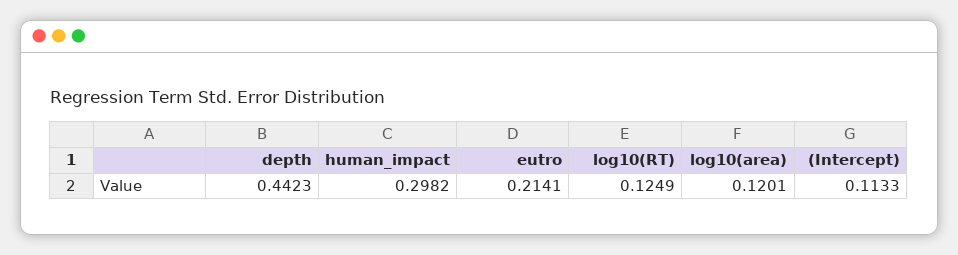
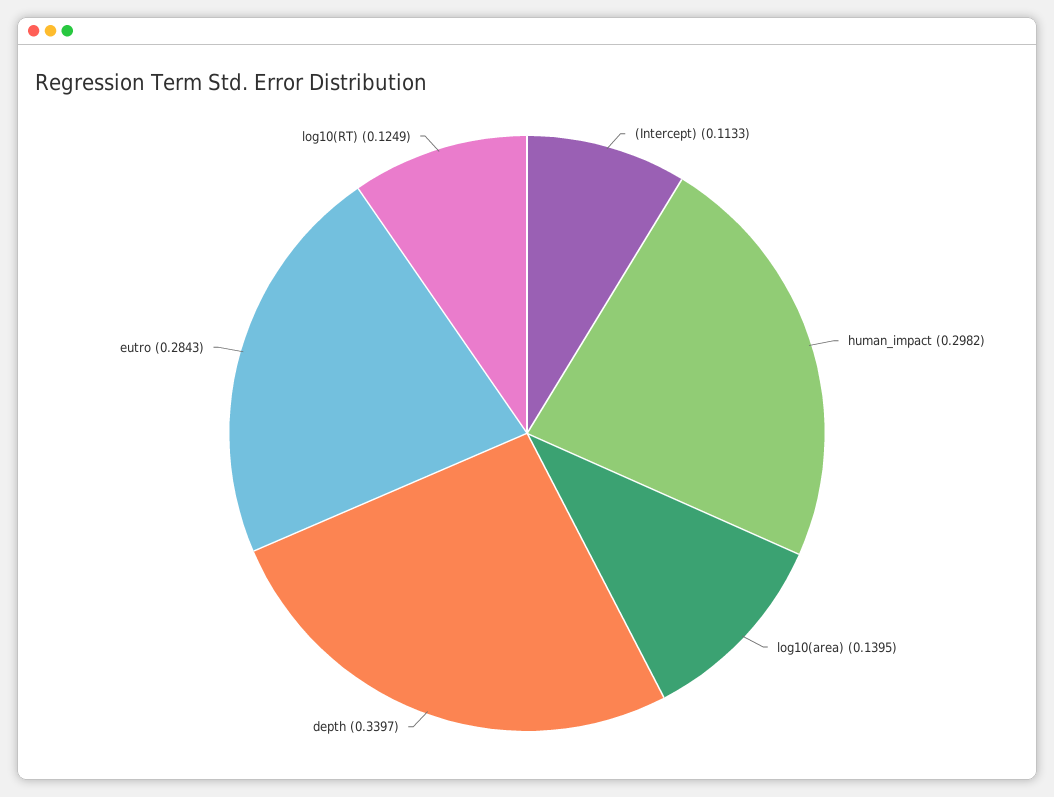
  {
-   "depth": 0.4423,
+   "depth": 0.3397,
    "human_impact": 0.2982,
-   "eutro": 0.2141,
+   "eutro": 0.2843,
    "log10(RT)": 0.1249,
-   "log10(area)": 0.1201,
+   "log10(area)": 0.1395,
    "(Intercept)": 0.1133
  }

